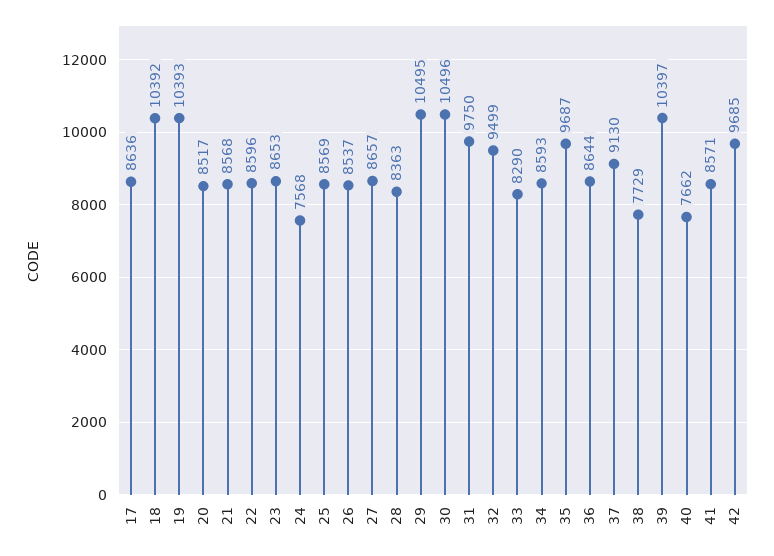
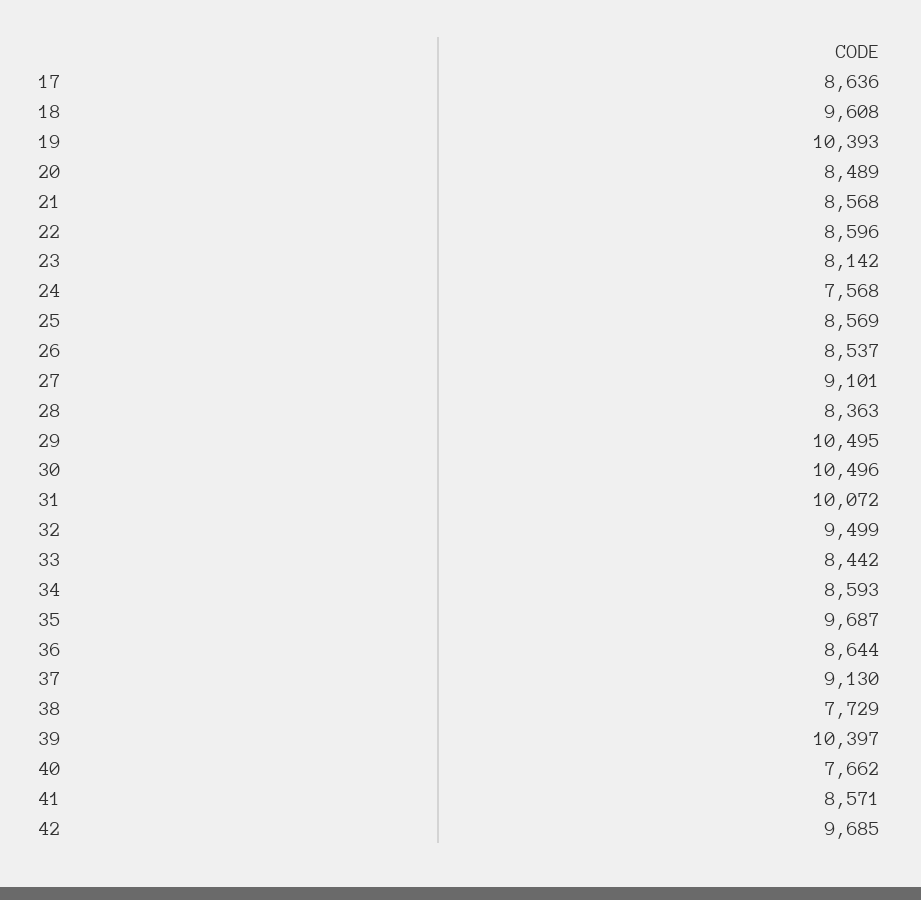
  {
    "17": 8636,
-   "18": 10392,
+   "18": 9608,
    "19": 10393,
-   "20": 8517,
+   "20": 8489,
    "21": 8568,
    "22": 8596,
-   "23": 8653,
+   "23": 8142,
    "24": 7568,
    "25": 8569,
    "26": 8537,
-   "27": 8657,
+   "27": 9101,
    "28": 8363,
    "29": 10495,
    "30": 10496,
-   "31": 9750,
+   "31": 10072,
    "32": 9499,
-   "33": 8290,
+   "33": 8442,
    "34": 8593,
    "35": 9687,
    "36": 8644,
    "37": 9130,
    "38": 7729,
    "39": 10397,
    "40": 7662,
    "41": 8571,
    "42": 9685
  }

